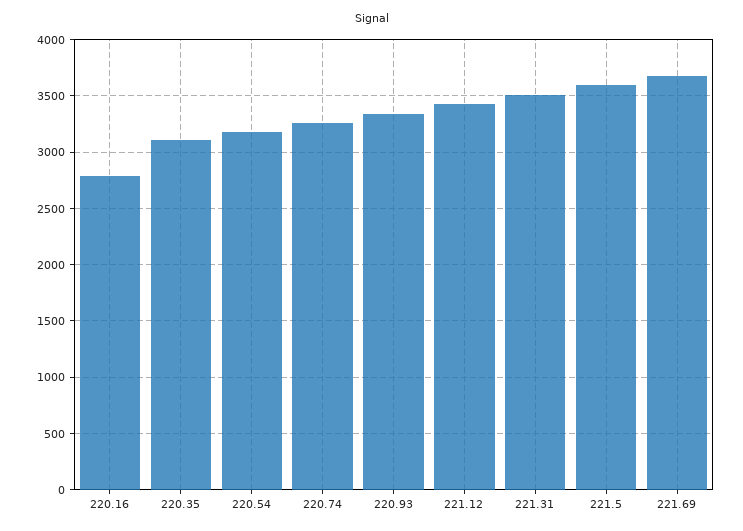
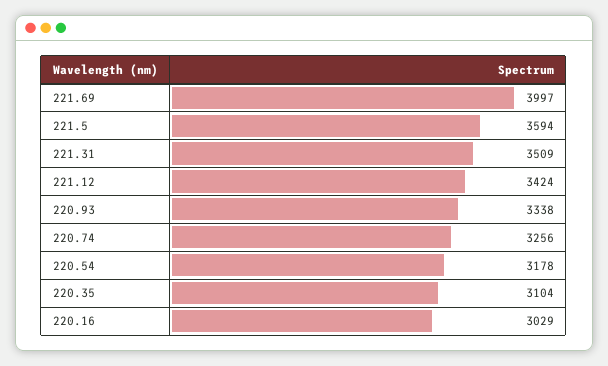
  {
-   "220.16": 2800,
+   "220.16": 3029,
    "220.35": 3104,
    "220.54": 3178,
    "220.74": 3256,
    "220.93": 3338,
    "221.12": 3424,
    "221.31": 3509,
    "221.5": 3594,
-   "221.69": 3700
+   "221.69": 3997
  }

